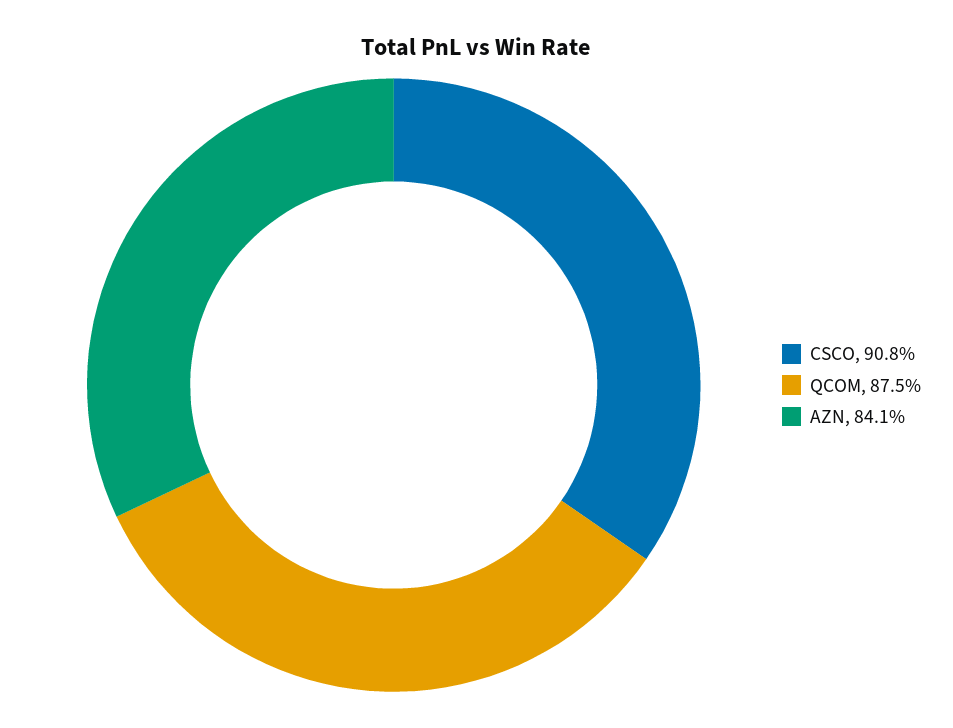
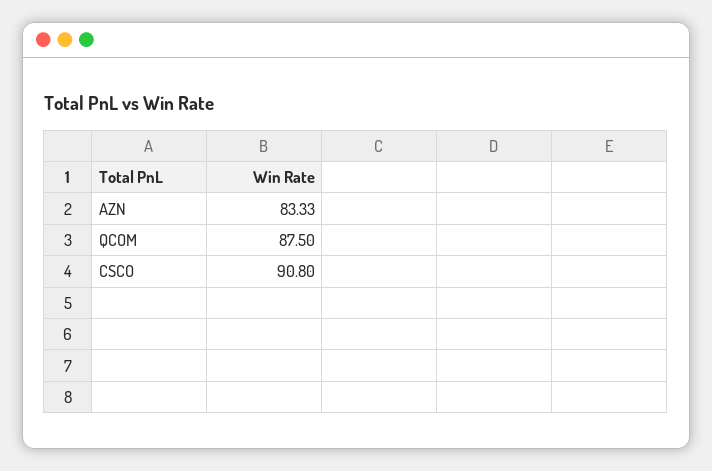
  {
    "CSCO": 90.8,
    "QCOM": 87.5,
-   "AZN": 84.1
+   "AZN": 83.33
  }

